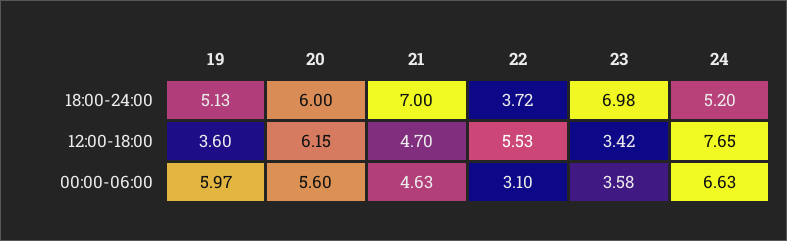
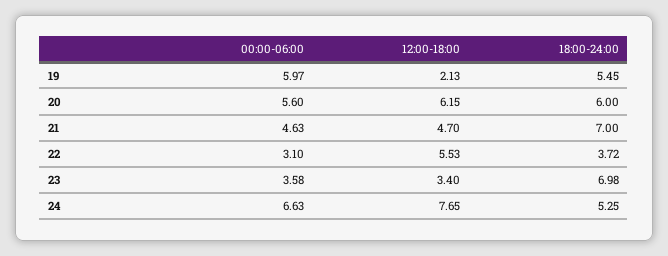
  {
    "19": {
-     "18:00-24:00": 5.13,
+     "18:00-24:00": 5.45,
-     "12:00-18:00": 3.6,
+     "12:00-18:00": 2.13,
      "00:00-06:00": 5.97
    },
    "20": {
      "18:00-24:00": 6,
      "12:00-18:00": 6.15,
      "00:00-06:00": 5.6
    },
    "21": {
      "18:00-24:00": 7,
      "12:00-18:00": 4.7,
      "00:00-06:00": 4.63
    },
    "22": {
      "18:00-24:00": 3.72,
      "12:00-18:00": 5.53,
      "00:00-06:00": 3.1
    },
    "23": {
      "18:00-24:00": 6.98,
-     "12:00-18:00": 3.42,
+     "12:00-18:00": 3.4,
      "00:00-06:00": 3.58
    },
    "24": {
-     "18:00-24:00": 5.2,
+     "18:00-24:00": 5.25,
      "12:00-18:00": 7.65,
      "00:00-06:00": 6.63
    }
  }

